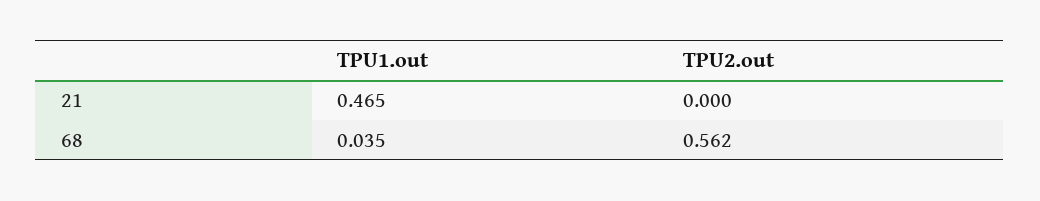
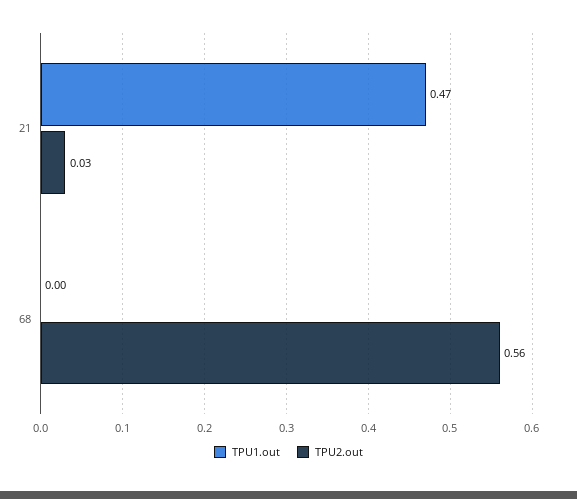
  {
    "TPU1.out": {
      "21": 0.465,
-     "68": 0.035
+     "68": 0
    },
    "TPU2.out": {
-     "21": 0,
+     "21": 0.03,
      "68": 0.562
    }
  }

